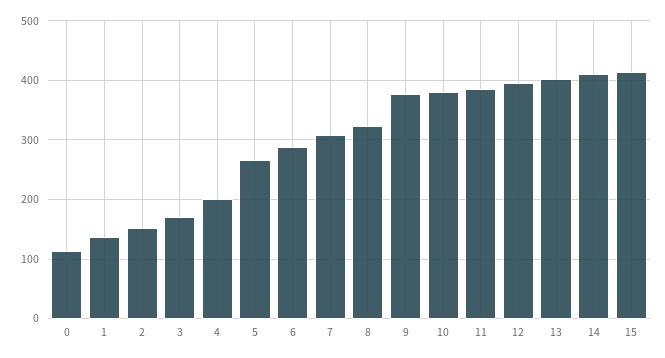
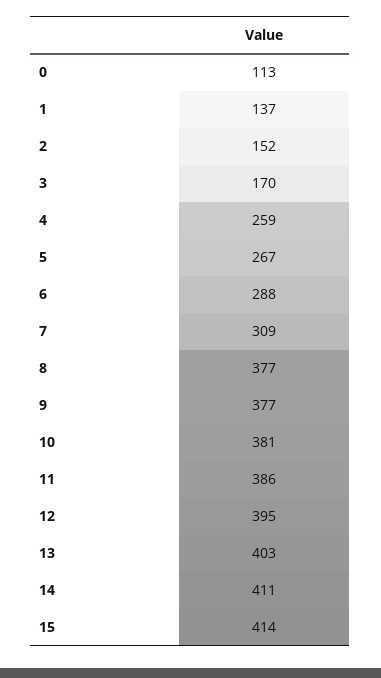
  {
    "0": 113,
    "1": 137,
    "2": 152,
    "3": 170,
-   "4": 200,
+   "4": 259,
    "5": 267,
    "6": 288,
    "7": 309,
-   "8": 320,
+   "8": 377,
    "9": 377,
    "10": 381,
    "11": 386,
    "12": 395,
    "13": 403,
    "14": 411,
    "15": 414
  }

